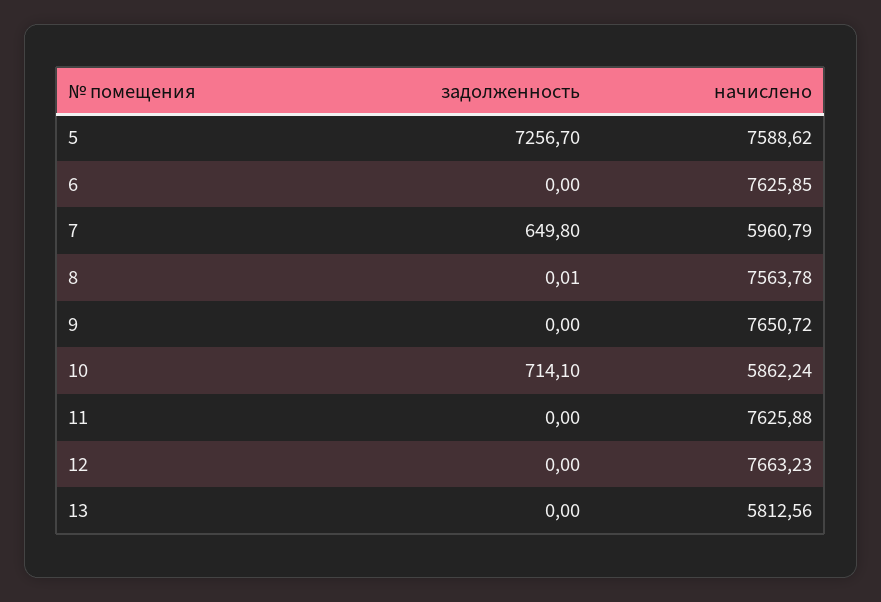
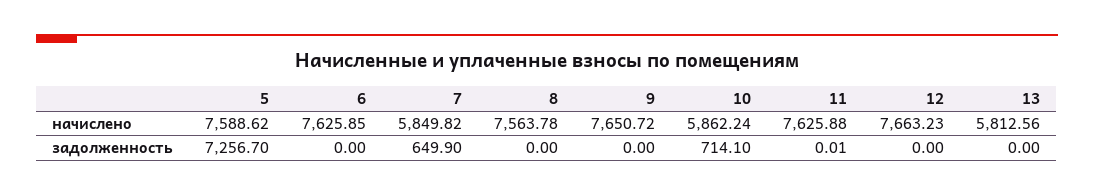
  {
    "задолженность": {
      "5": 7256.7,
      "6": 0,
-     "7": 649.8,
+     "7": 649.9,
-     "8": 0.01,
+     "8": 0,
      "9": 0,
      "10": 714.1,
-     "11": 0,
+     "11": 0.01,
      "12": 0,
      "13": 0
    },
    "начислено": {
      "5": 7588.62,
      "6": 7625.85,
-     "7": 5960.79,
+     "7": 5849.82,
      "8": 7563.78,
      "9": 7650.72,
      "10": 5862.24,
      "11": 7625.88,
      "12": 7663.23,
      "13": 5812.56
    }
  }

